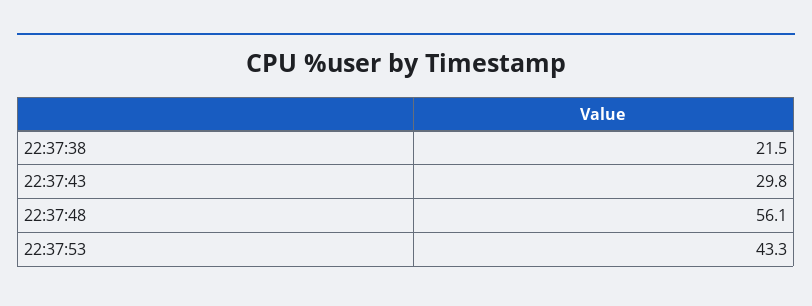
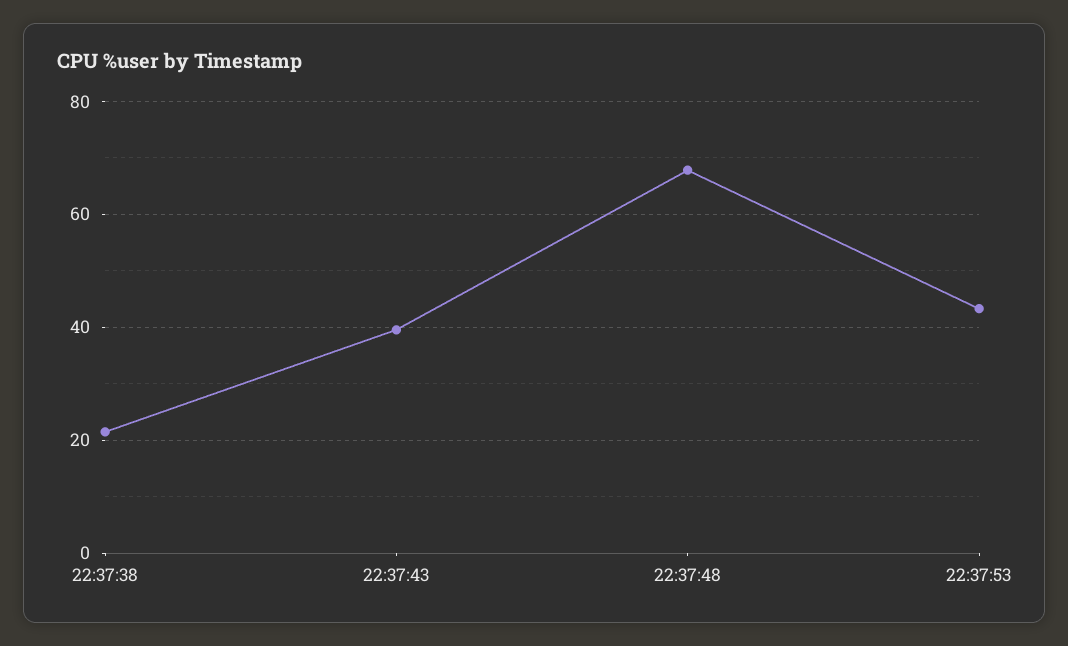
  {
    "22:37:38": 21.5,
-   "22:37:43": 29.8,
+   "22:37:43": 40,
-   "22:37:48": 56.1,
+   "22:37:48": 68,
    "22:37:53": 43.3
  }

